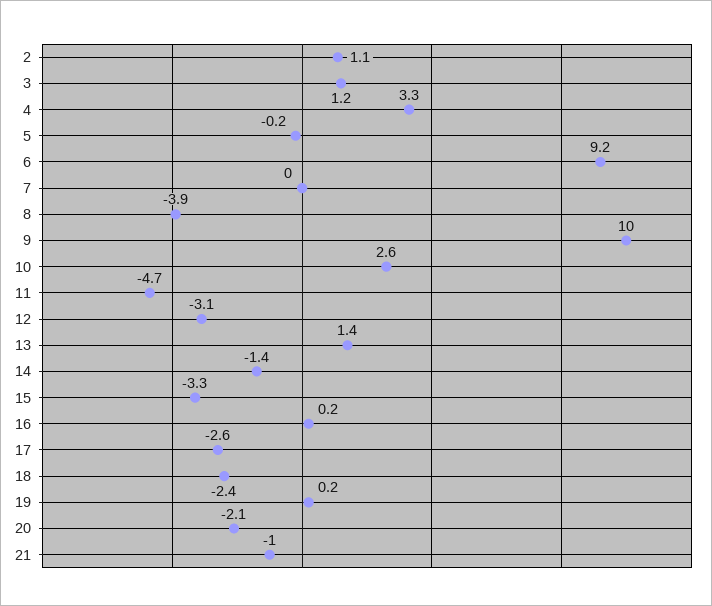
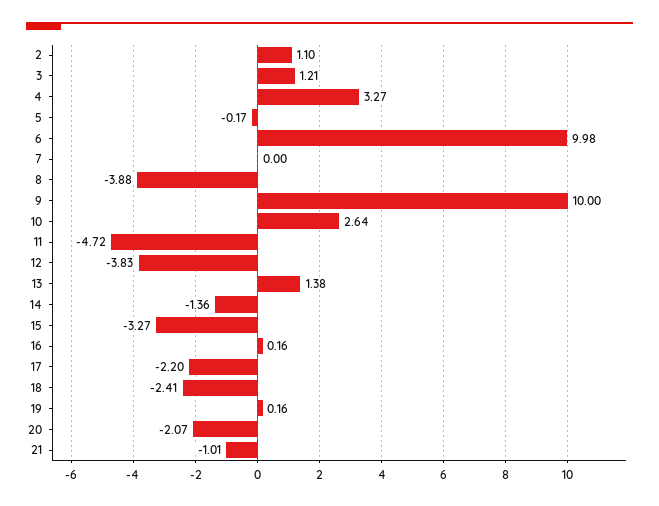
  {
    "2": 1.1,
    "3": 1.21,
    "4": 3.27,
    "5": -0.17,
-   "6": 9.2,
+   "6": 9.98,
    "7": 0,
    "8": -3.88,
    "9": 10,
    "10": 2.64,
    "11": -4.72,
-   "12": -3.1,
+   "12": -3.83,
    "13": 1.38,
    "14": -1.36,
    "15": -3.27,
    "16": 0.16,
-   "17": -2.6,
+   "17": -2.2,
    "18": -2.41,
    "19": 0.16,
    "20": -2.07,
    "21": -1.01
  }

